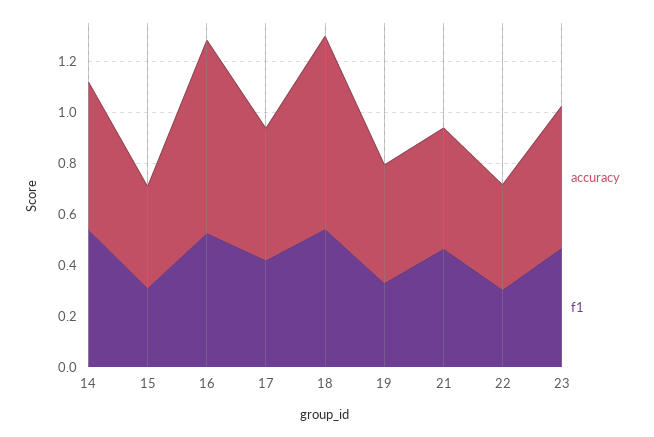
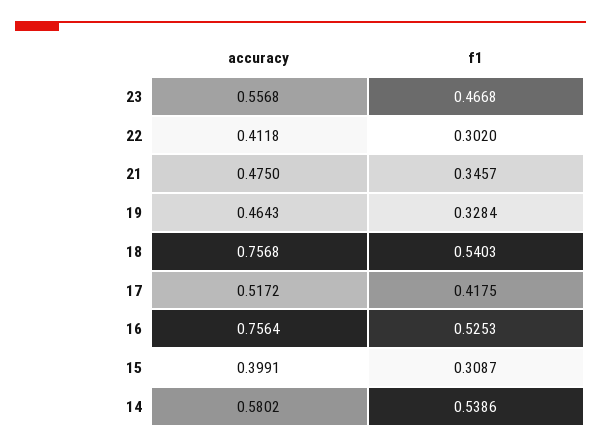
  {
    "accuracy": {
      "14": 0.5802,
      "15": 0.3991,
      "16": 0.7564,
      "17": 0.5172,
      "18": 0.7568,
      "19": 0.4643,
      "21": 0.475,
      "22": 0.4118,
      "23": 0.5568
    },
    "f1": {
      "14": 0.5386,
      "15": 0.3087,
      "16": 0.5253,
      "17": 0.4175,
      "18": 0.5403,
      "19": 0.3284,
-     "21": 0.45,
+     "21": 0.3457,
      "22": 0.302,
      "23": 0.4668
    }
  }

